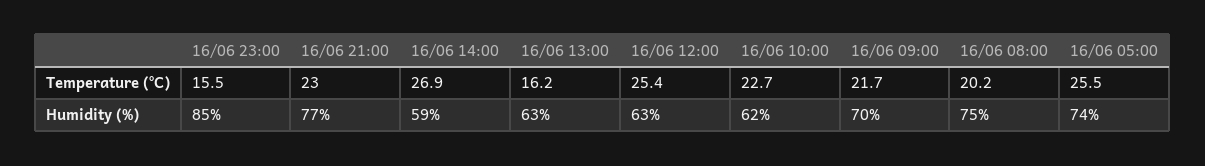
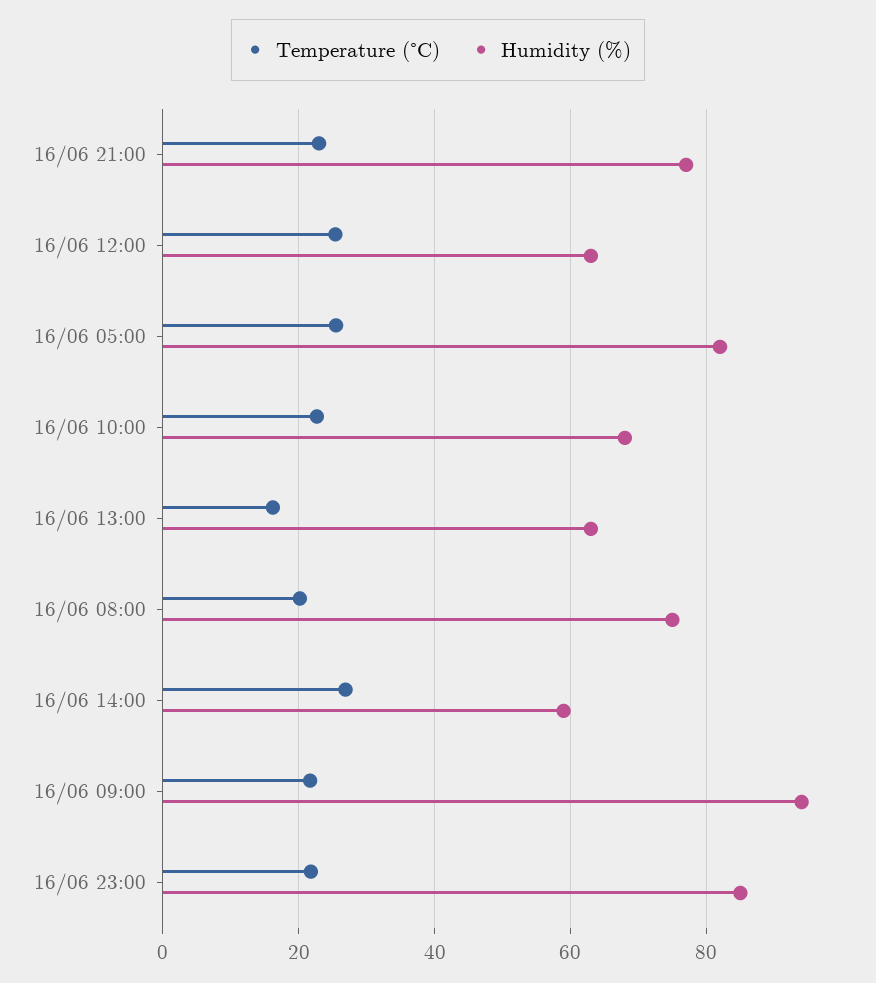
  {
    "Temperature (°C)": {
-     "16/06 23:00": 15.5,
+     "16/06 23:00": 22,
      "16/06 21:00": 23,
      "16/06 14:00": 26.9,
      "16/06 13:00": 16.2,
      "16/06 12:00": 25.4,
      "16/06 10:00": 22.7,
      "16/06 09:00": 21.7,
      "16/06 08:00": 20.2,
      "16/06 05:00": 25.5
    },
    "Humidity (%)": {
      "16/06 23:00": 85,
      "16/06 21:00": 77,
      "16/06 14:00": 59,
      "16/06 13:00": 63,
      "16/06 12:00": 63,
-     "16/06 10:00": 62,
+     "16/06 10:00": 68,
-     "16/06 09:00": 70,
+     "16/06 09:00": 94,
      "16/06 08:00": 75,
-     "16/06 05:00": 74
+     "16/06 05:00": 82
    }
  }

